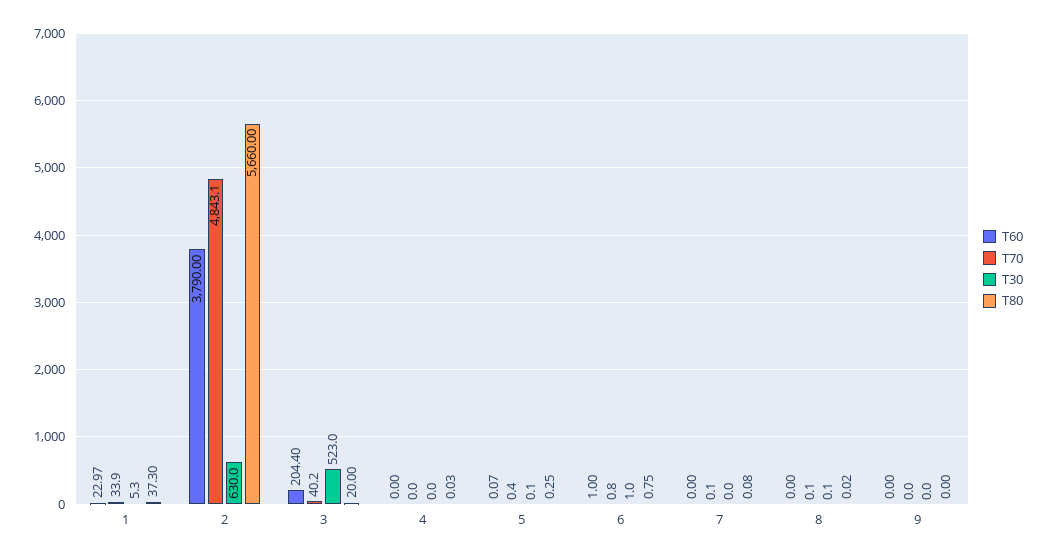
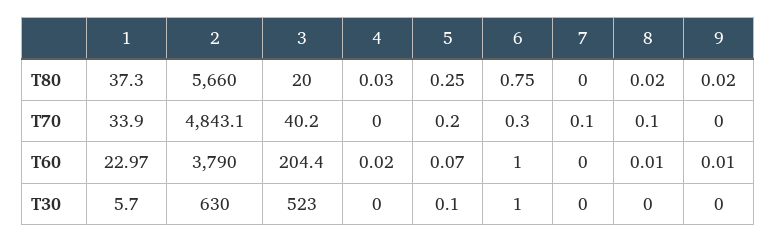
  {
    "T60": {
      "1": 22.97,
      "2": 3790,
      "3": 204.4,
-     "4": 0,
+     "4": 0.02,
      "5": 0.07,
      "6": 1,
      "7": 0,
-     "8": 0,
+     "8": 0.01,
-     "9": 0
+     "9": 0.01
    },
    "T70": {
      "1": 33.9,
      "2": 4843.1,
      "3": 40.2,
      "4": 0,
-     "5": 0.4,
+     "5": 0.2,
-     "6": 0.8,
+     "6": 0.3,
      "7": 0.1,
      "8": 0.1,
      "9": 0
    },
    "T30": {
-     "1": 5.3,
+     "1": 5.7,
      "2": 630,
      "3": 523,
      "4": 0,
      "5": 0.1,
      "6": 1,
      "7": 0,
-     "8": 0.1,
+     "8": 0,
      "9": 0
    },
    "T80": {
      "1": 37.3,
      "2": 5660,
      "3": 20,
      "4": 0.03,
      "5": 0.25,
      "6": 0.75,
-     "7": 0.08,
+     "7": 0,
      "8": 0.02,
-     "9": 0
+     "9": 0.02
    }
  }

